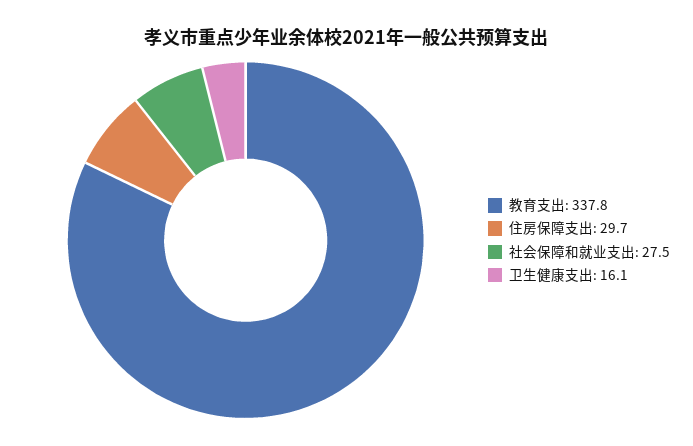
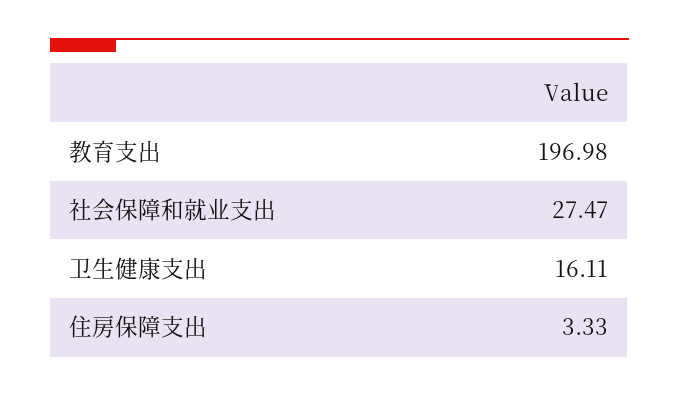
  {
-   "教育支出": 337.8,
+   "教育支出": 196.98,
-   "住房保障支出": 29.7,
+   "住房保障支出": 3.33,
    "社会保障和就业支出": 27.47,
    "卫生健康支出": 16.11
  }

